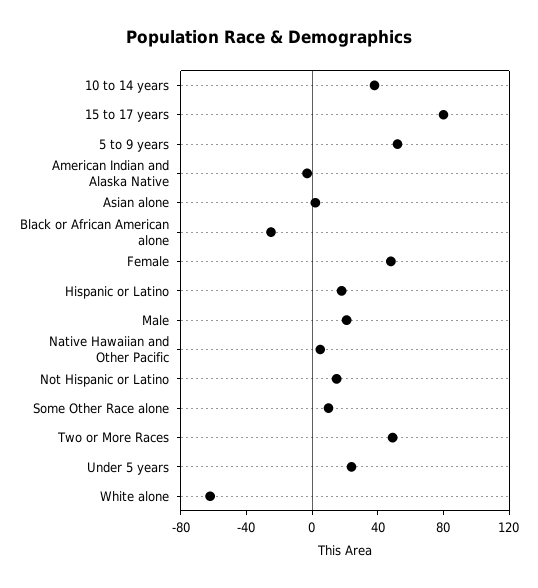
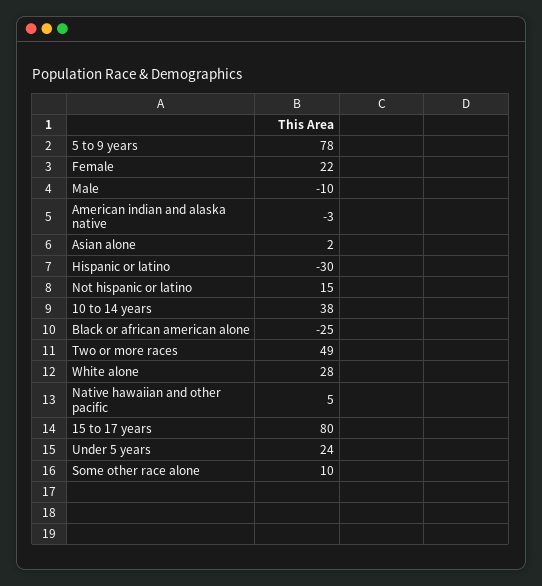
  {
    "10 to 14 years": 38,
    "15 to 17 years": 80,
-   "5 to 9 years": 50,
+   "5 to 9 years": 78,
    "American Indian and Alaska Native": -3,
    "Asian alone": 2,
    "Black or African American alone": -25,
-   "Female": 50,
+   "Female": 22,
-   "Hispanic or Latino": 20,
+   "Hispanic or Latino": -30,
-   "Male": 20,
+   "Male": -10,
    "Native Hawaiian and Other Pacific": 5,
    "Not Hispanic or Latino": 15,
    "Some Other Race alone": 10,
    "Two or More Races": 49,
    "Under 5 years": 24,
-   "White alone": -60
+   "White alone": 28
  }

